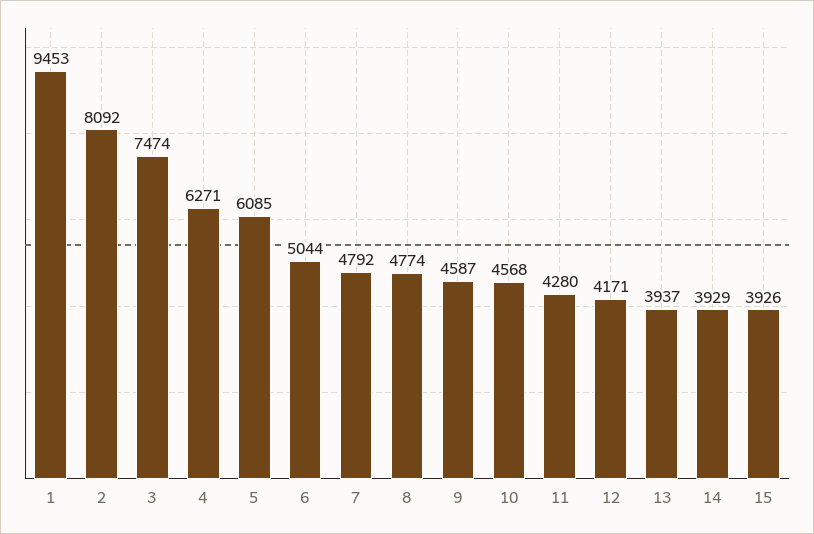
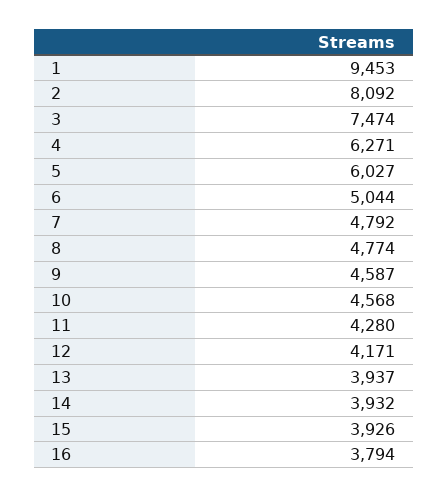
  {
    "1": 9453,
    "2": 8092,
    "3": 7474,
    "4": 6271,
-   "5": 6085,
+   "5": 6027,
    "6": 5044,
    "7": 4792,
    "8": 4774,
    "9": 4587,
    "10": 4568,
    "11": 4280,
    "12": 4171,
    "13": 3937,
-   "14": 3929,
+   "14": 3932,
-   "15": 3926
+   "15": 3926,
+   "16": 3794
  }

